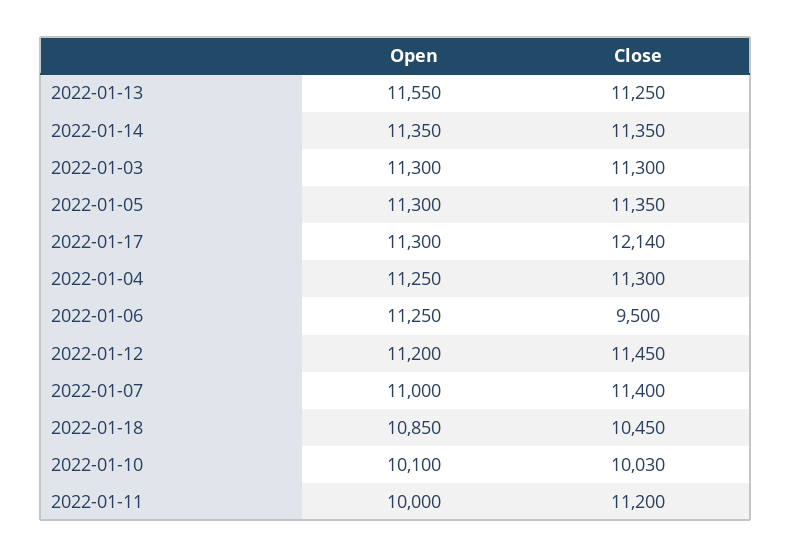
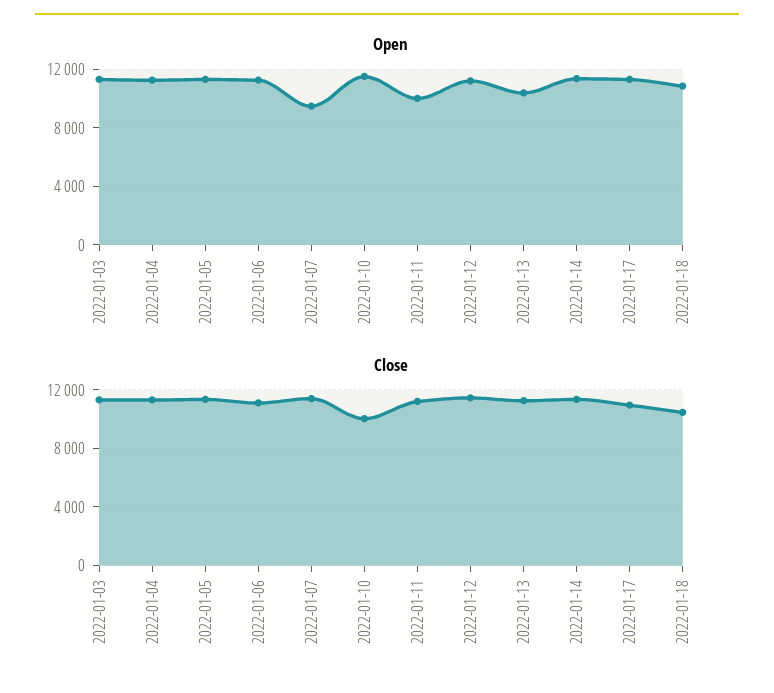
  {
    "Open": {
-     "2022-01-13": 11550,
+     "2022-01-13": 10500,
      "2022-01-14": 11350,
      "2022-01-03": 11300,
      "2022-01-05": 11300,
      "2022-01-17": 11300,
      "2022-01-04": 11250,
      "2022-01-06": 11250,
      "2022-01-12": 11200,
-     "2022-01-07": 11000,
+     "2022-01-07": 9500,
      "2022-01-18": 10850,
-     "2022-01-10": 10100,
+     "2022-01-10": 11500,
      "2022-01-11": 10000
    },
    "Close": {
      "2022-01-13": 11250,
      "2022-01-14": 11350,
      "2022-01-03": 11300,
      "2022-01-05": 11350,
-     "2022-01-17": 12140,
+     "2022-01-17": 11000,
      "2022-01-04": 11300,
-     "2022-01-06": 9500,
+     "2022-01-06": 11000,
      "2022-01-12": 11450,
      "2022-01-07": 11400,
      "2022-01-18": 10450,
      "2022-01-10": 10030,
      "2022-01-11": 11200
    }
  }

